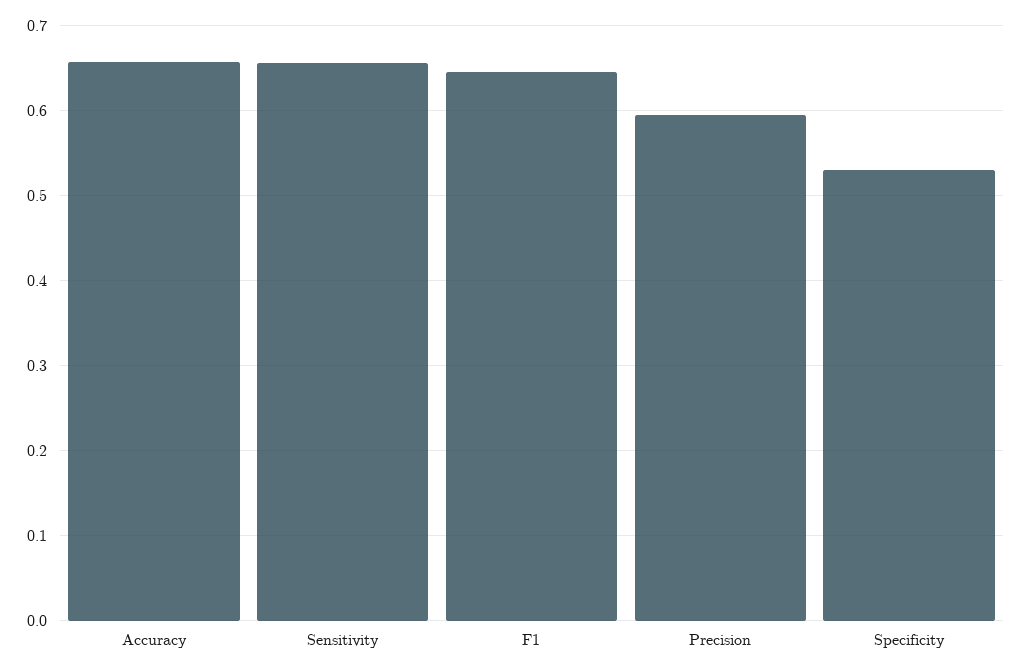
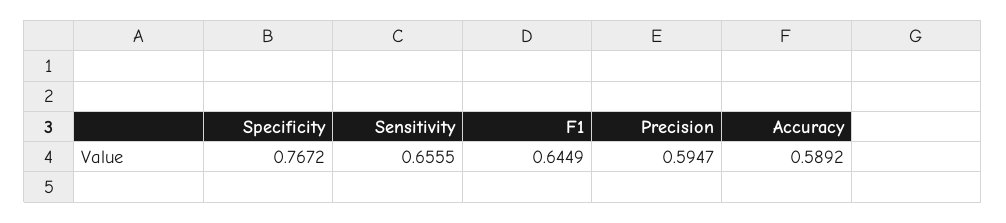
  {
-   "Accuracy": 0.66,
+   "Accuracy": 0.5892,
    "Sensitivity": 0.6555,
    "F1": 0.6449,
    "Precision": 0.5947,
-   "Specificity": 0.53
+   "Specificity": 0.7672
  }

